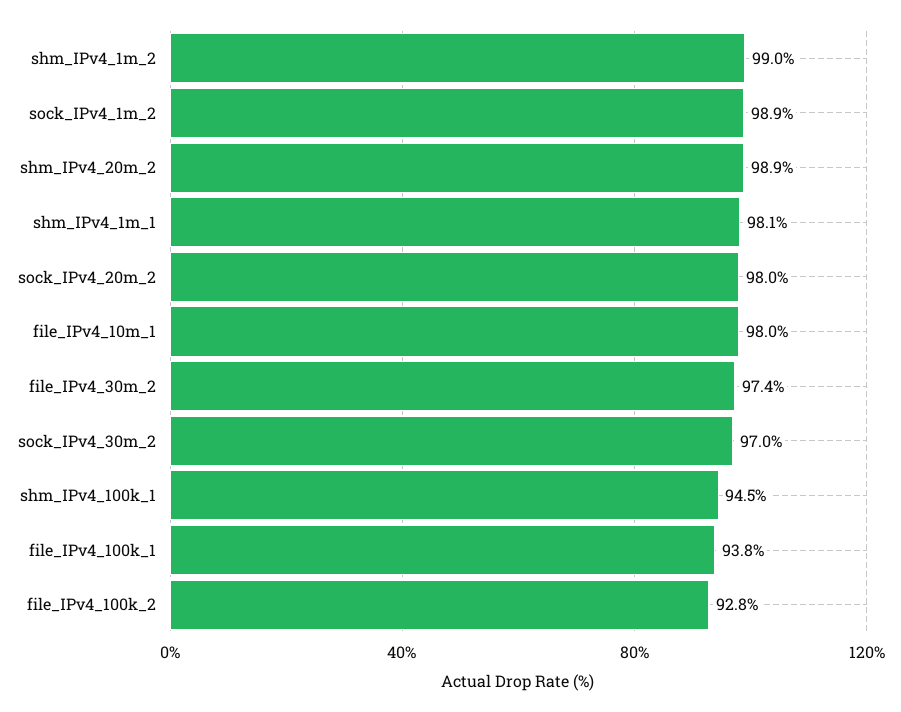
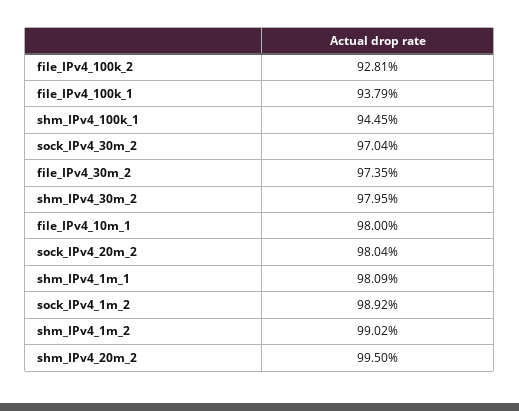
  {
    "shm_IPv4_1m_2": 99.02,
    "sock_IPv4_1m_2": 98.92,
-   "shm_IPv4_20m_2": 98.9,
+   "shm_IPv4_20m_2": 99.5,
    "shm_IPv4_1m_1": 98.09,
    "sock_IPv4_20m_2": 98.04,
    "file_IPv4_10m_1": 98,
    "file_IPv4_30m_2": 97.35,
    "sock_IPv4_30m_2": 97.04,
    "shm_IPv4_100k_1": 94.45,
    "file_IPv4_100k_1": 93.79,
-   "file_IPv4_100k_2": 92.81
+   "file_IPv4_100k_2": 92.81,
+   "shm_IPv4_30m_2": 97.95
  }

